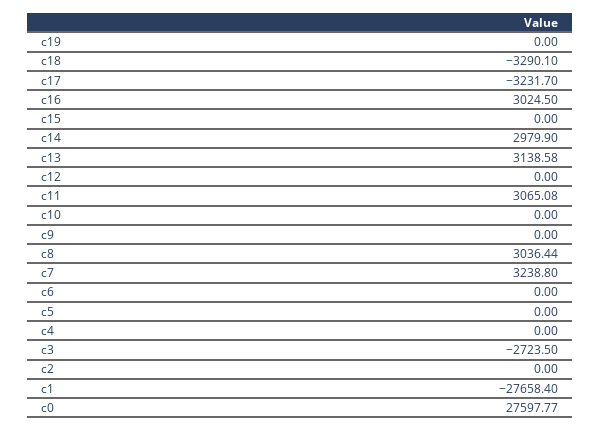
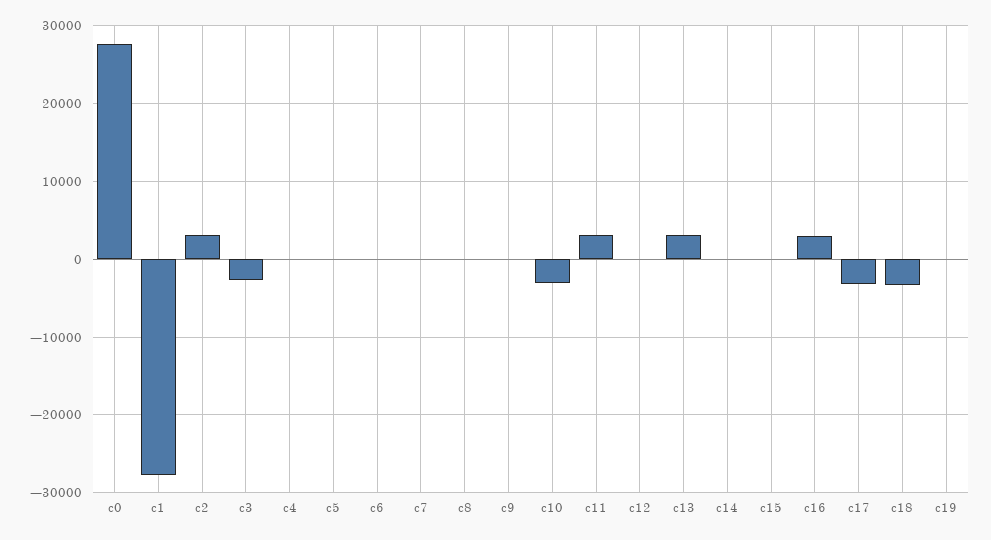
  {
    "c19": 0,
    "c18": -3290.1,
    "c17": -3231.7,
    "c16": 3024.5,
    "c15": 0,
-   "c14": 2979.9,
+   "c14": 0,
    "c13": 3138.58,
    "c12": 0,
    "c11": 3065.08,
-   "c10": 0,
+   "c10": -3000,
    "c9": 0,
-   "c8": 3036.44,
+   "c8": 0,
-   "c7": 3238.8,
+   "c7": 0,
    "c6": 0,
    "c5": 0,
    "c4": 0,
    "c3": -2723.5,
-   "c2": 0,
+   "c2": 3000,
    "c1": -27658.4,
    "c0": 27597.77
  }

